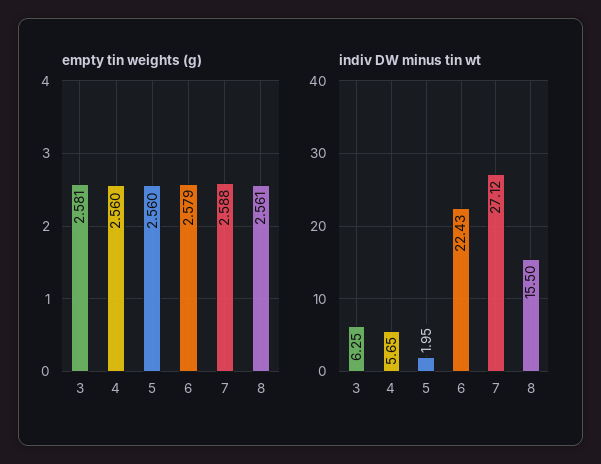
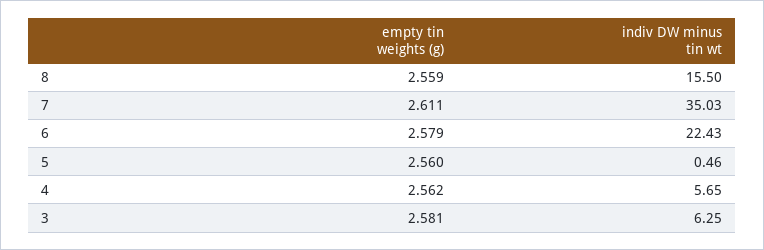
  {
    "empty tin weights (g)": {
      "3": 2.581,
-     "4": 2.56,
+     "4": 2.562,
      "5": 2.56,
      "6": 2.579,
-     "7": 2.588,
+     "7": 2.611,
-     "8": 2.561
+     "8": 2.559
    },
    "indiv DW minus tin wt": {
      "3": 6.25,
      "4": 5.65,
-     "5": 1.95,
+     "5": 0.46,
      "6": 22.43,
-     "7": 27.12,
+     "7": 35.03,
      "8": 15.5
    }
  }

